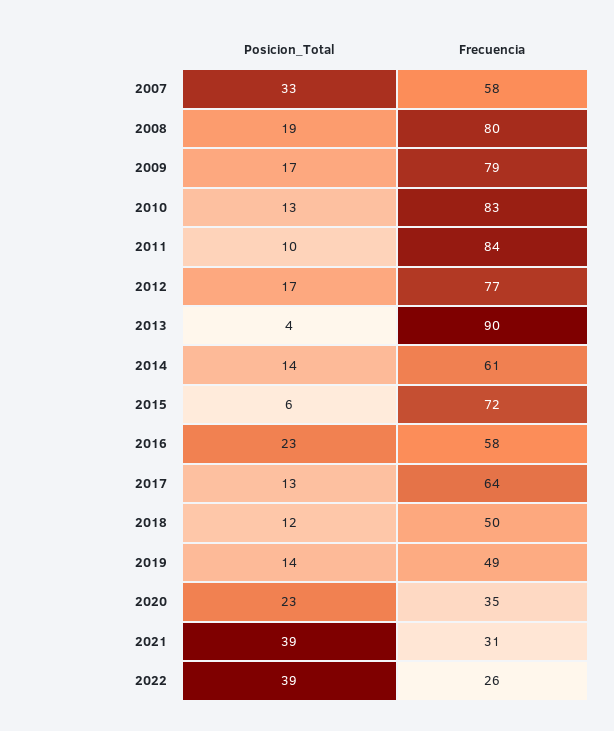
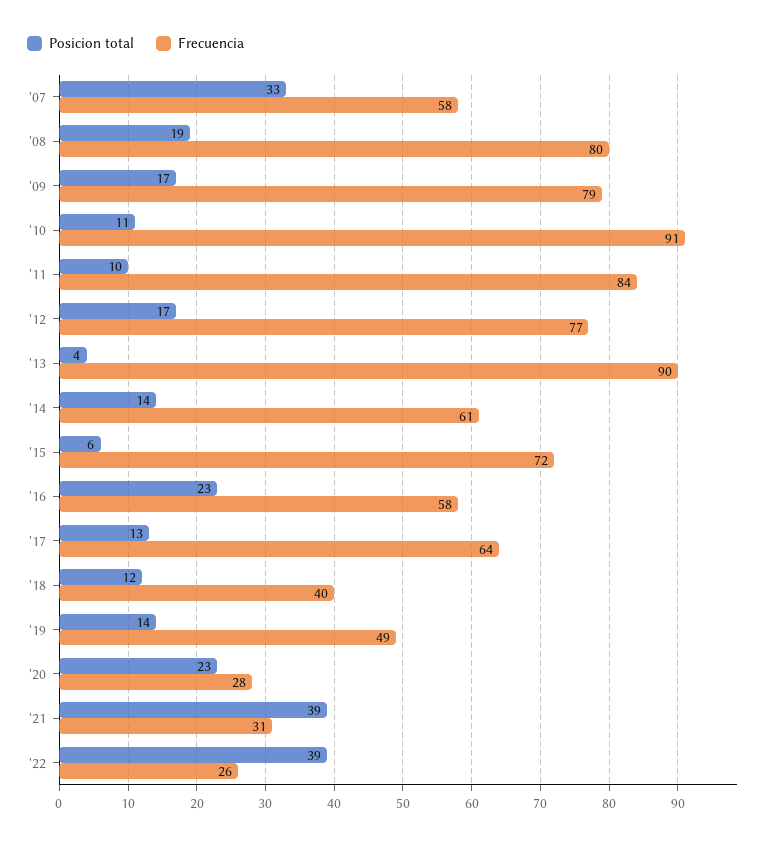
  {
    "Posicion_Total": {
      "2007": 33,
      "2008": 19,
      "2009": 17,
-     "2010": 13,
+     "2010": 11,
      "2011": 10,
      "2012": 17,
      "2013": 4,
      "2014": 14,
      "2015": 6,
      "2016": 23,
      "2017": 13,
      "2018": 12,
      "2019": 14,
      "2020": 23,
      "2021": 39,
      "2022": 39
    },
    "Frecuencia": {
      "2007": 58,
      "2008": 80,
      "2009": 79,
-     "2010": 83,
+     "2010": 91,
      "2011": 84,
      "2012": 77,
      "2013": 90,
      "2014": 61,
      "2015": 72,
      "2016": 58,
      "2017": 64,
-     "2018": 50,
+     "2018": 40,
      "2019": 49,
-     "2020": 35,
+     "2020": 28,
      "2021": 31,
      "2022": 26
    }
  }

